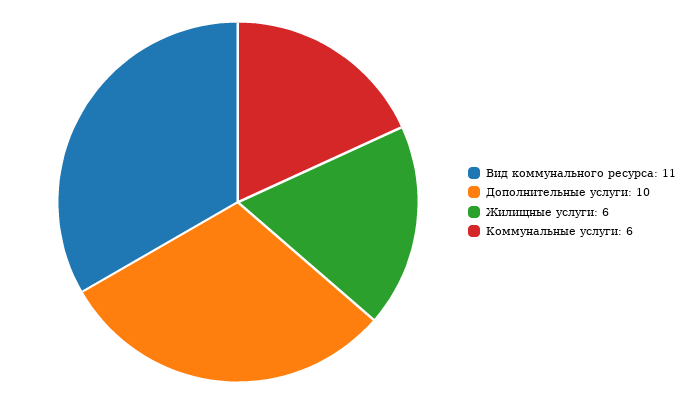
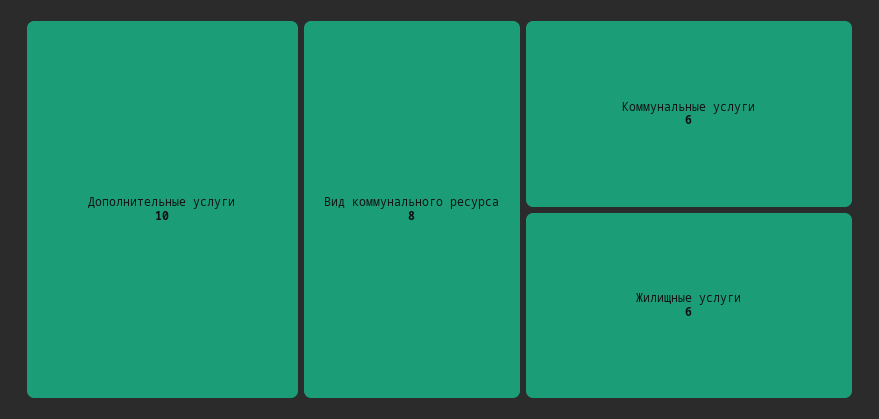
  {
-   "Вид коммунального ресурса": 11,
+   "Вид коммунального ресурса": 8,
    "Дополнительные услуги": 10,
    "Жилищные услуги": 6,
    "Коммунальные услуги": 6
  }

